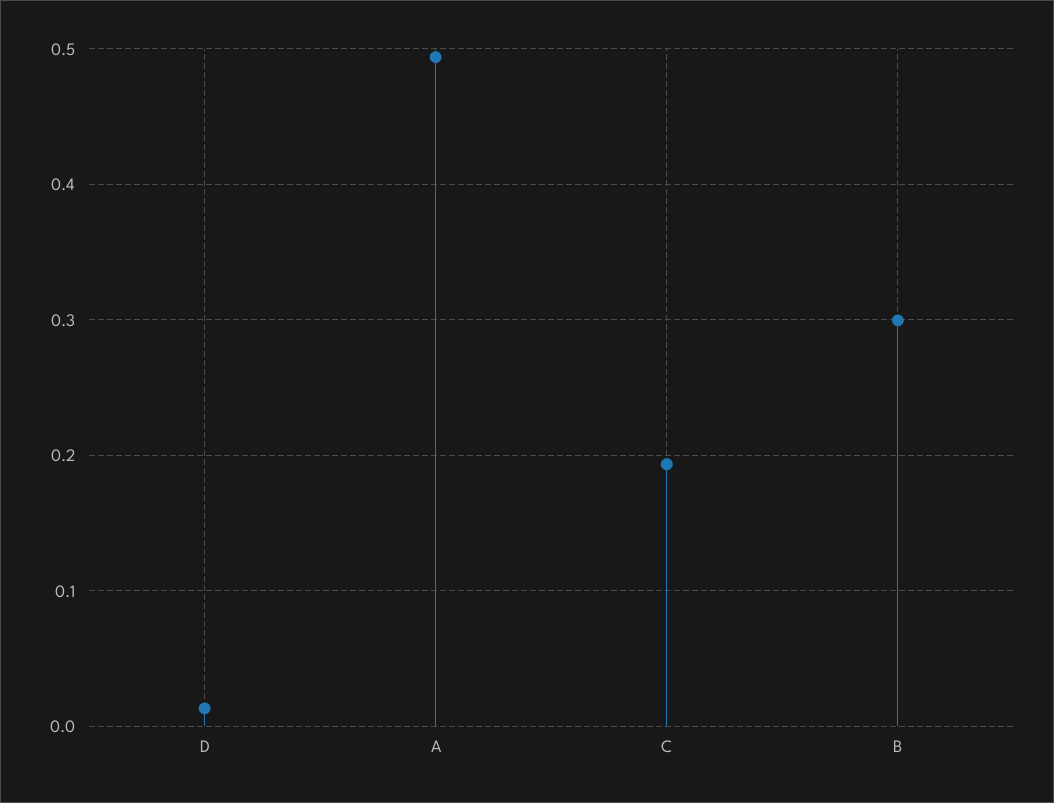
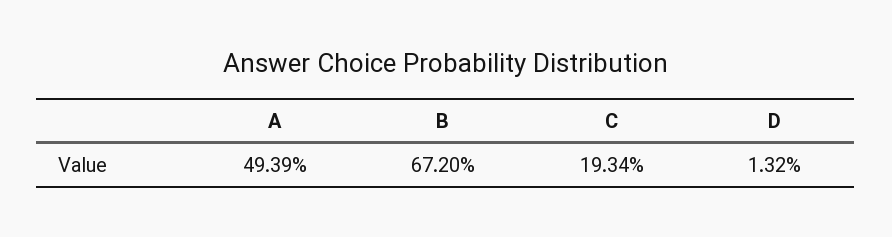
  {
    "D": 0.0132,
    "A": 0.4939,
    "C": 0.1934,
-   "B": 0.3
+   "B": 0.672
  }

